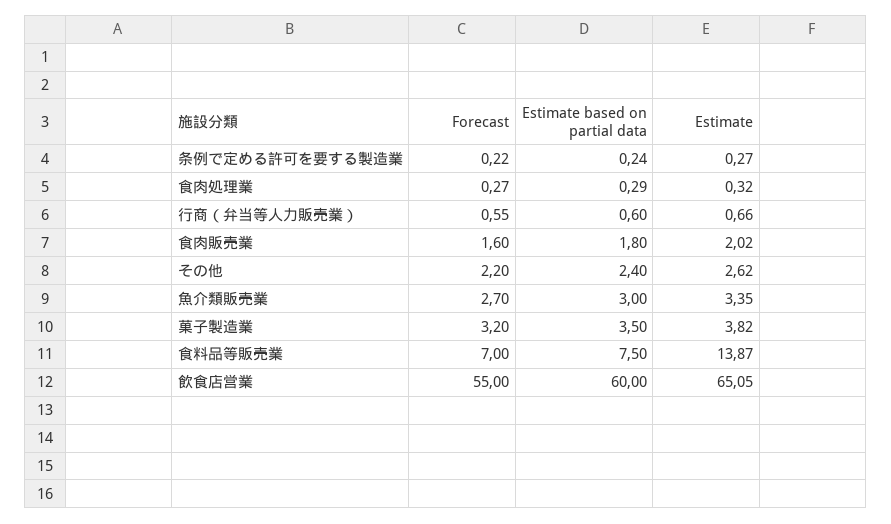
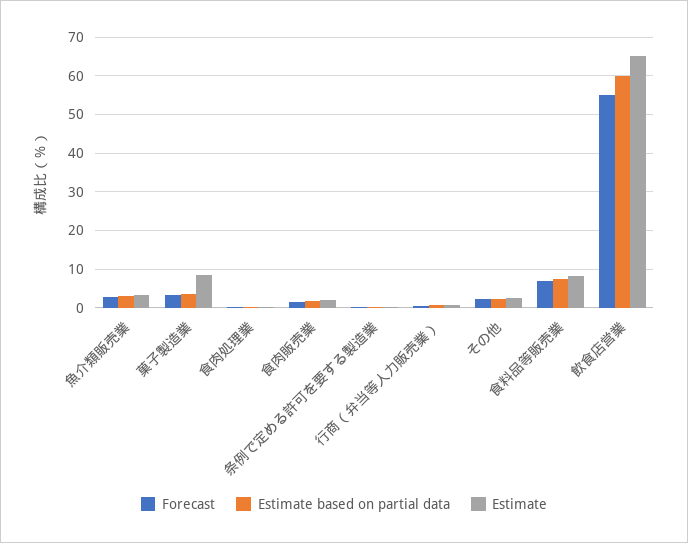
  {
    "Forecast": {
      "条例で定める許可を要する製造業": 0.22,
      "食肉処理業": 0.27,
      "行商（弁当等人力販売業）": 0.55,
      "食肉販売業": 1.6,
      "その他": 2.2,
      "魚介類販売業": 2.7,
      "菓子製造業": 3.2,
      "食料品等販売業": 7,
      "飲食店営業": 55
    },
    "Estimate based on partial data": {
      "条例で定める許可を要する製造業": 0.24,
      "食肉処理業": 0.29,
      "行商（弁当等人力販売業）": 0.6,
      "食肉販売業": 1.8,
      "その他": 2.4,
      "魚介類販売業": 3,
      "菓子製造業": 3.5,
      "食料品等販売業": 7.5,
      "飲食店営業": 60
    },
    "Estimate": {
      "条例で定める許可を要する製造業": 0.27,
      "食肉処理業": 0.32,
      "行商（弁当等人力販売業）": 0.66,
      "食肉販売業": 2.02,
      "その他": 2.62,
      "魚介類販売業": 3.35,
-     "菓子製造業": 3.82,
+     "菓子製造業": 8,
-     "食料品等販売業": 13.87,
+     "食料品等販売業": 8,
      "飲食店営業": 65.05
    }
  }

